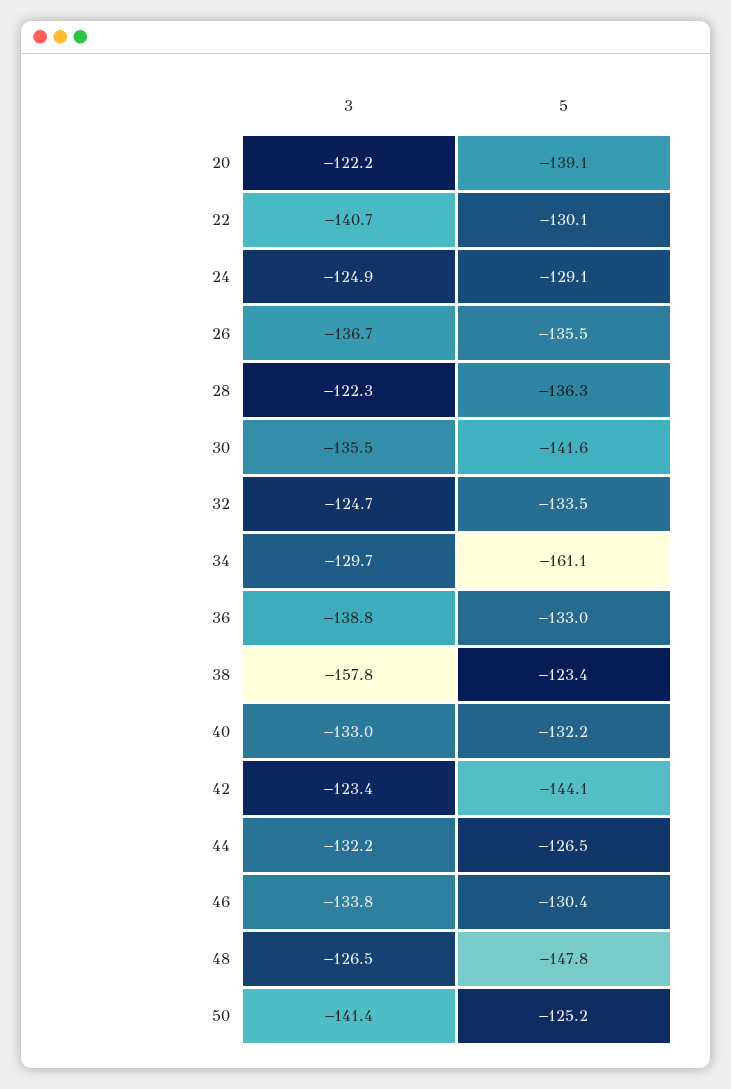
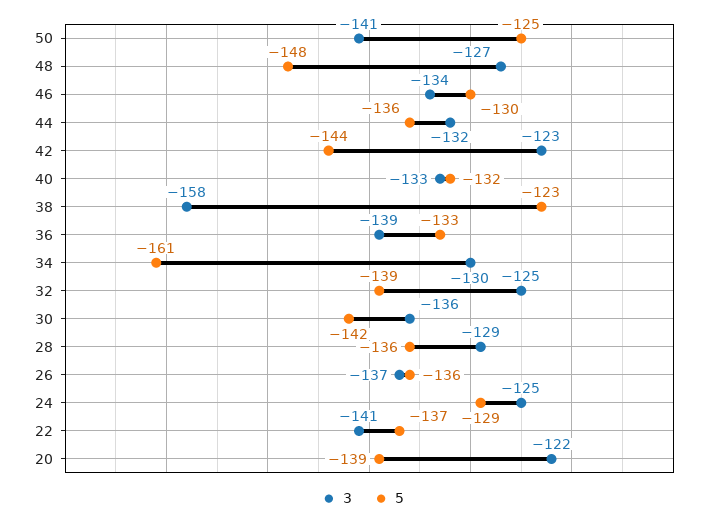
  {
    "3": {
      "20": -122.2,
      "22": -140.7,
      "24": -124.9,
      "26": -136.7,
-     "28": -122.3,
+     "28": -129,
      "30": -135.5,
      "32": -124.7,
      "34": -129.7,
      "36": -138.8,
      "38": -157.8,
      "40": -133,
      "42": -123.4,
      "44": -132.2,
      "46": -133.8,
      "48": -126.5,
      "50": -141.4
    },
    "5": {
      "20": -139.1,
-     "22": -130.1,
+     "22": -137,
      "24": -129.1,
      "26": -135.5,
      "28": -136.3,
      "30": -141.6,
-     "32": -133.5,
+     "32": -139,
      "34": -161.1,
      "36": -133,
      "38": -123.4,
      "40": -132.2,
      "42": -144.1,
-     "44": -126.5,
+     "44": -136,
      "46": -130.4,
      "48": -147.8,
      "50": -125.2
    }
  }

